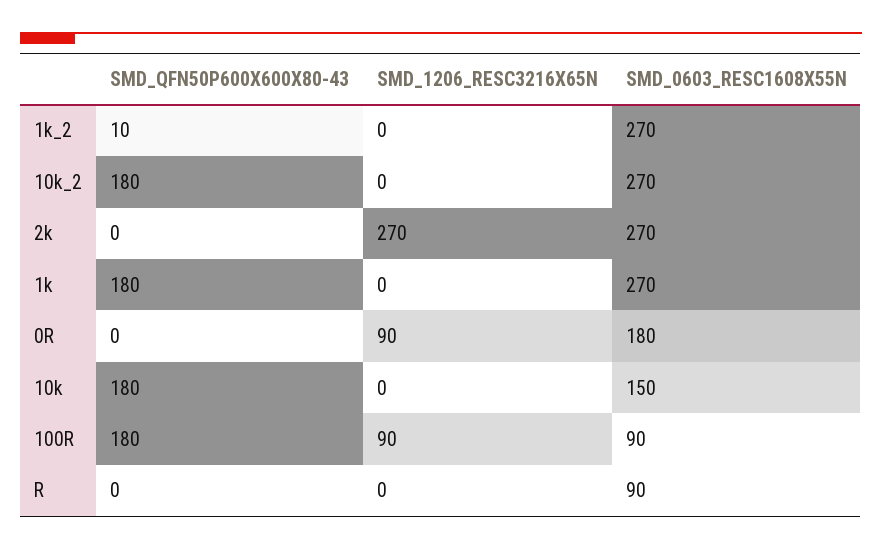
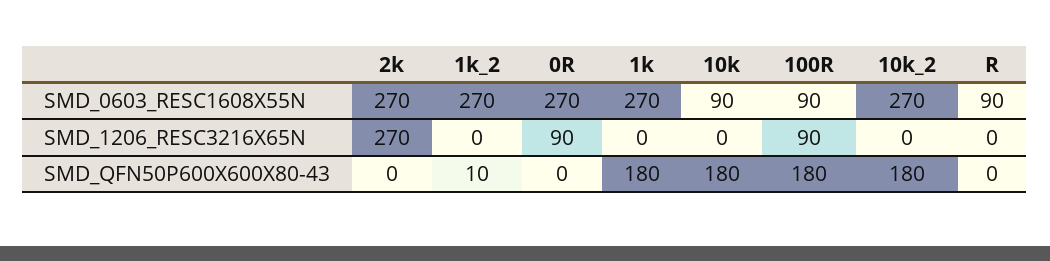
  {
    "SMD_QFN50P600X600X80-43": {
      "1k_2": 10,
      "10k_2": 180,
      "2k": 0,
      "1k": 180,
      "0R": 0,
      "10k": 180,
      "100R": 180,
      "R": 0
    },
    "SMD_1206_RESC3216X65N": {
      "1k_2": 0,
      "10k_2": 0,
      "2k": 270,
      "1k": 0,
      "0R": 90,
      "10k": 0,
      "100R": 90,
      "R": 0
    },
    "SMD_0603_RESC1608X55N": {
      "1k_2": 270,
      "10k_2": 270,
      "2k": 270,
      "1k": 270,
-     "0R": 180,
+     "0R": 270,
-     "10k": 150,
+     "10k": 90,
      "100R": 90,
      "R": 90
    }
  }

